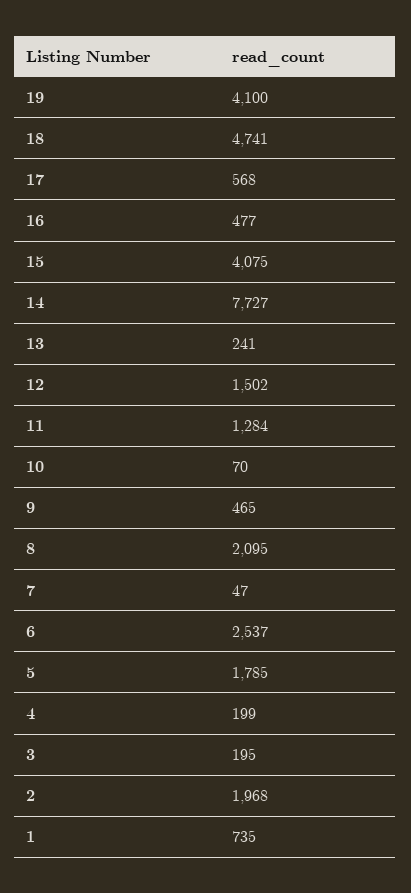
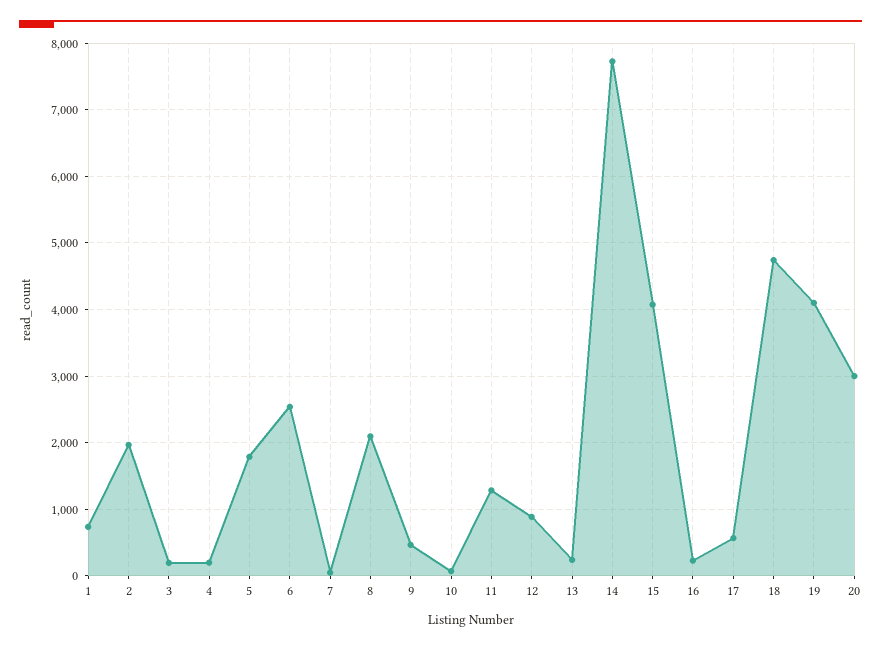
  {
    "19": 4100,
    "18": 4741,
    "17": 568,
-   "16": 477,
+   "16": 200,
    "15": 4075,
    "14": 7727,
    "13": 241,
-   "12": 1502,
+   "12": 900,
    "11": 1284,
    "10": 70,
    "9": 465,
    "8": 2095,
    "7": 47,
    "6": 2537,
    "5": 1785,
    "4": 199,
    "3": 195,
    "2": 1968,
-   "1": 735
+   "1": 735,
+   "20": 3000
  }

